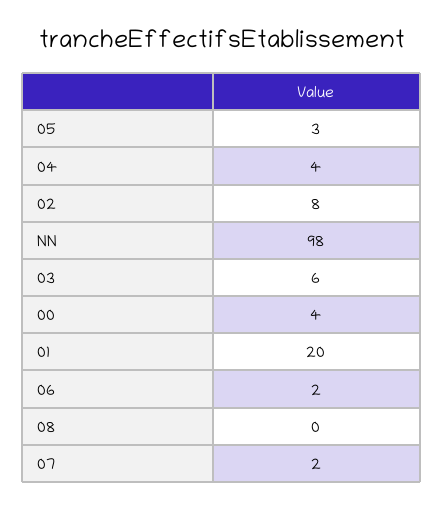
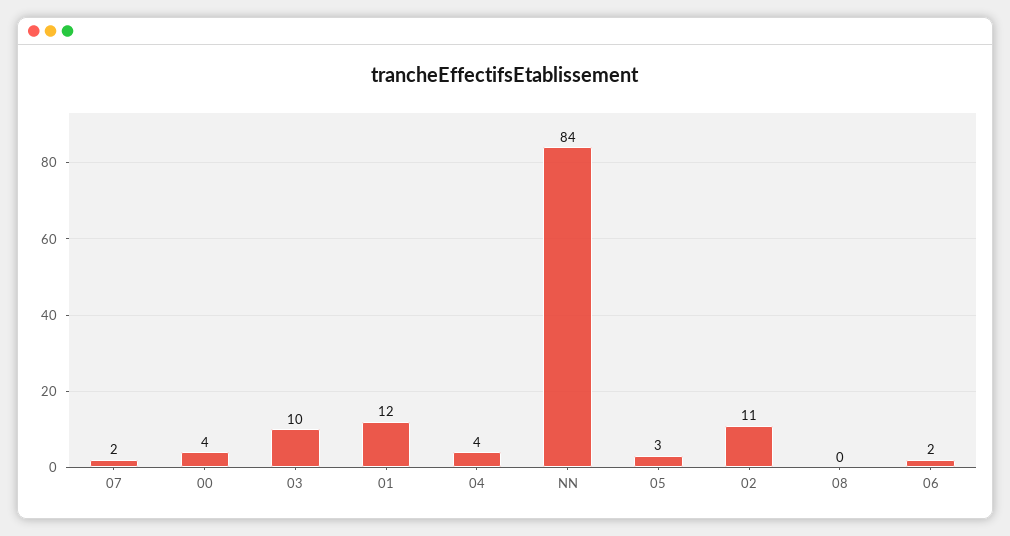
  {
    "05": 3,
    "04": 4,
-   "02": 8,
+   "02": 11,
-   "NN": 98,
+   "NN": 84,
-   "03": 6,
+   "03": 10,
    "00": 4,
-   "01": 20,
+   "01": 12,
    "06": 2,
    "08": 0,
    "07": 2
  }

